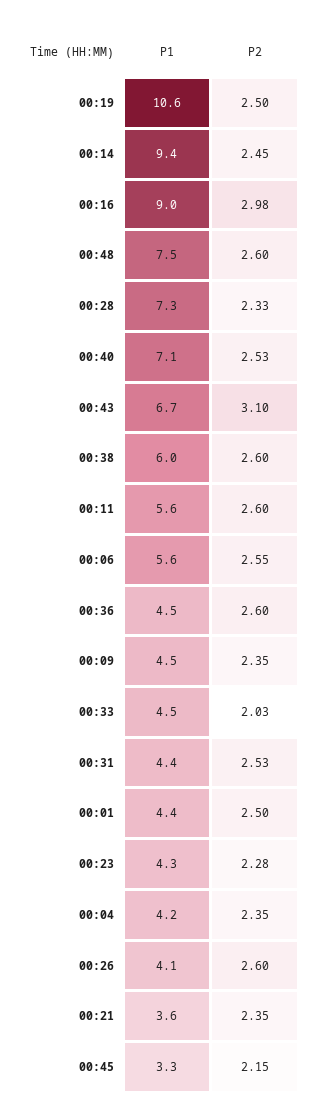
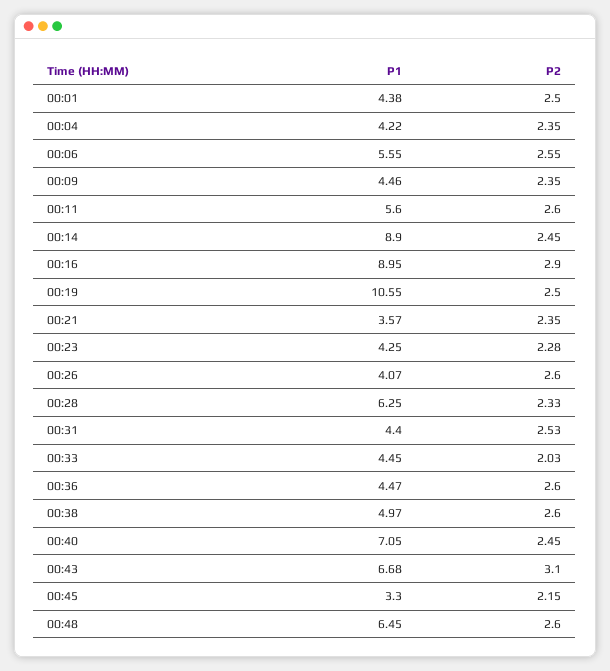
  {
    "P1": {
      "00:19": 10.55,
-     "00:14": 9.4,
+     "00:14": 8.9,
      "00:16": 8.95,
-     "00:48": 7.5,
+     "00:48": 6.45,
-     "00:28": 7.3,
+     "00:28": 6.25,
      "00:40": 7.05,
      "00:43": 6.68,
-     "00:38": 6,
+     "00:38": 4.97,
      "00:11": 5.6,
      "00:06": 5.55,
      "00:36": 4.47,
      "00:09": 4.46,
      "00:33": 4.45,
      "00:31": 4.4,
      "00:01": 4.38,
      "00:23": 4.25,
      "00:04": 4.22,
      "00:26": 4.07,
      "00:21": 3.57,
      "00:45": 3.3
    },
    "P2": {
      "00:19": 2.5,
      "00:14": 2.45,
-     "00:16": 2.98,
+     "00:16": 2.9,
      "00:48": 2.6,
      "00:28": 2.33,
-     "00:40": 2.53,
+     "00:40": 2.45,
      "00:43": 3.1,
      "00:38": 2.6,
      "00:11": 2.6,
      "00:06": 2.55,
      "00:36": 2.6,
      "00:09": 2.35,
      "00:33": 2.03,
      "00:31": 2.53,
      "00:01": 2.5,
      "00:23": 2.28,
      "00:04": 2.35,
      "00:26": 2.6,
      "00:21": 2.35,
      "00:45": 2.15
    }
  }

